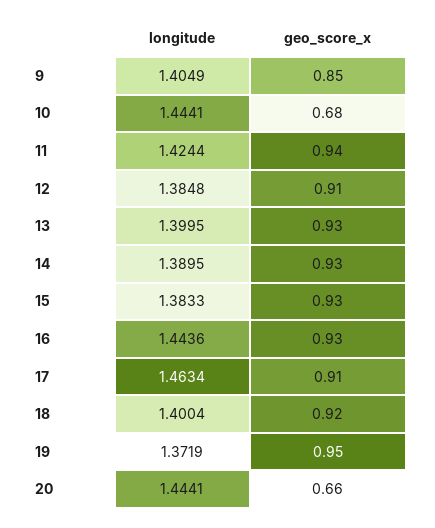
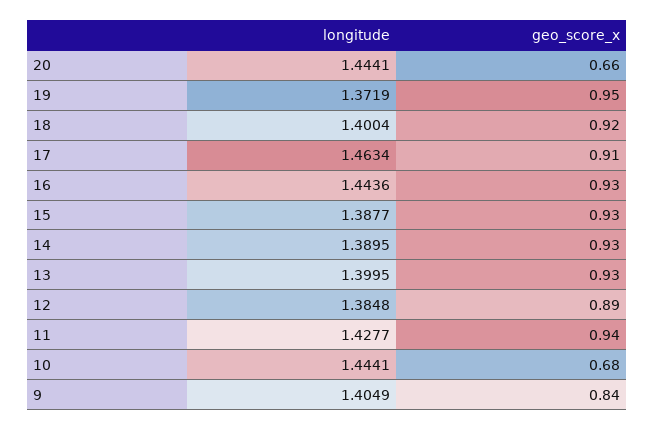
  {
    "longitude": {
      "9": 1.4049,
      "10": 1.4441,
-     "11": 1.4244,
+     "11": 1.4277,
      "12": 1.3848,
      "13": 1.3995,
      "14": 1.3895,
-     "15": 1.3833,
+     "15": 1.3877,
      "16": 1.4436,
      "17": 1.4634,
      "18": 1.4004,
      "19": 1.3719,
      "20": 1.4441
    },
    "geo_score_x": {
-     "9": 0.85,
+     "9": 0.84,
      "10": 0.68,
      "11": 0.94,
-     "12": 0.91,
+     "12": 0.89,
      "13": 0.93,
      "14": 0.93,
      "15": 0.93,
      "16": 0.93,
      "17": 0.91,
      "18": 0.92,
      "19": 0.95,
      "20": 0.66
    }
  }

